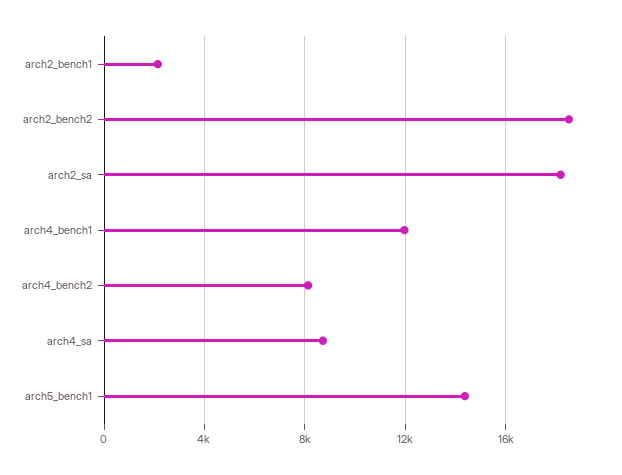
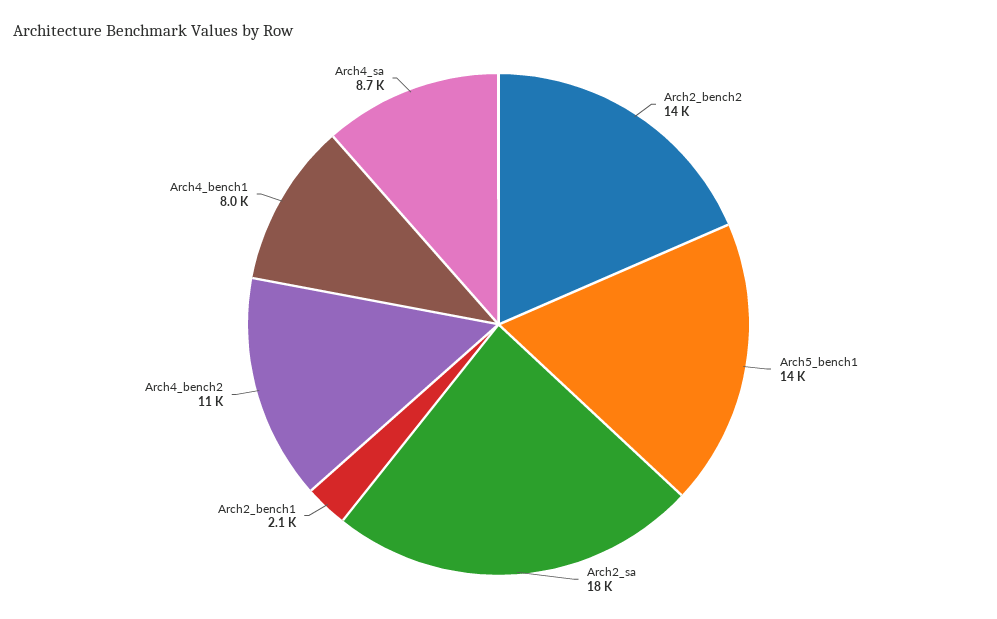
  {
    "arch2_bench1": 2100,
-   "arch2_bench2": 18500,
+   "arch2_bench2": 14000,
    "arch2_sa": 18000,
-   "arch4_bench1": 12000,
+   "arch4_bench1": 8000,
-   "arch4_bench2": 8000,
+   "arch4_bench2": 11000,
    "arch4_sa": 8700,
    "arch5_bench1": 14000
  }

